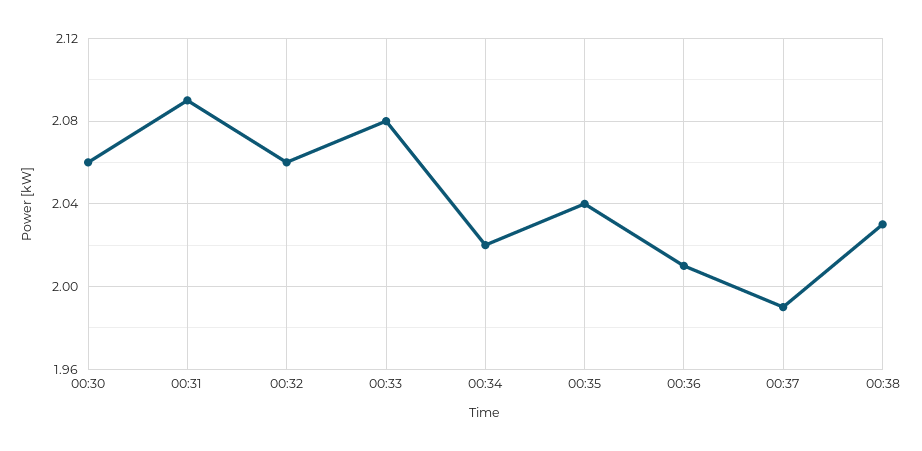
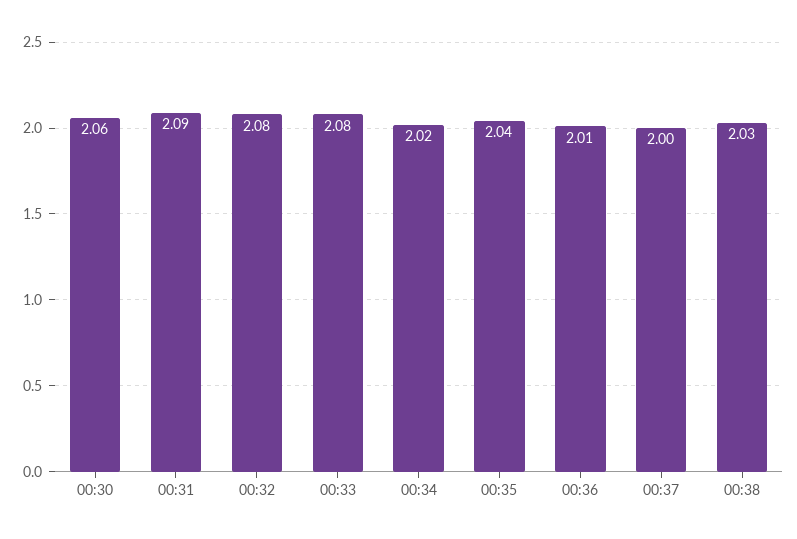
  {
    "00:30": 2.06,
    "00:31": 2.09,
-   "00:32": 2.06,
+   "00:32": 2.08,
    "00:33": 2.08,
    "00:34": 2.02,
    "00:35": 2.04,
    "00:36": 2.01,
-   "00:37": 1.99,
+   "00:37": 2,
    "00:38": 2.03
  }

